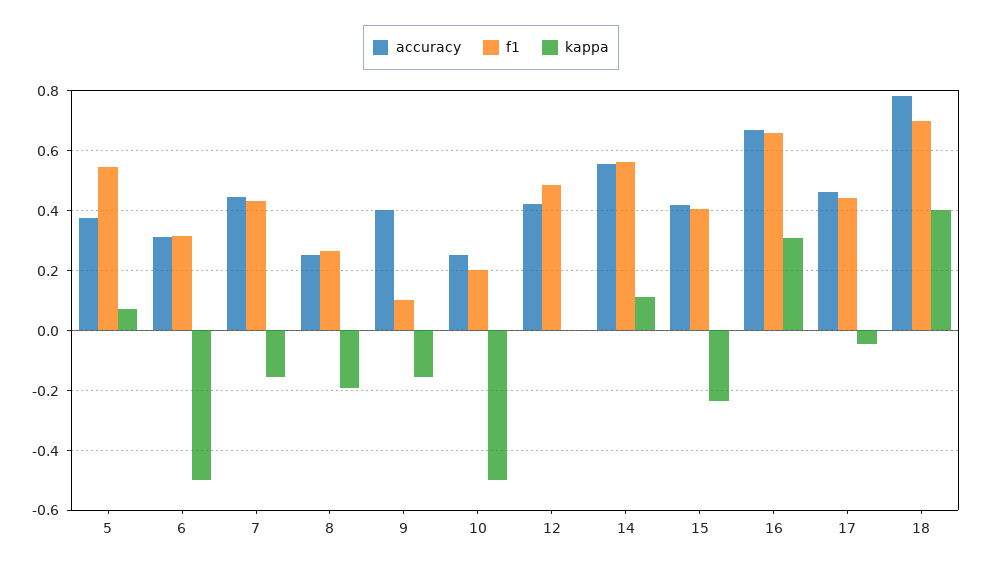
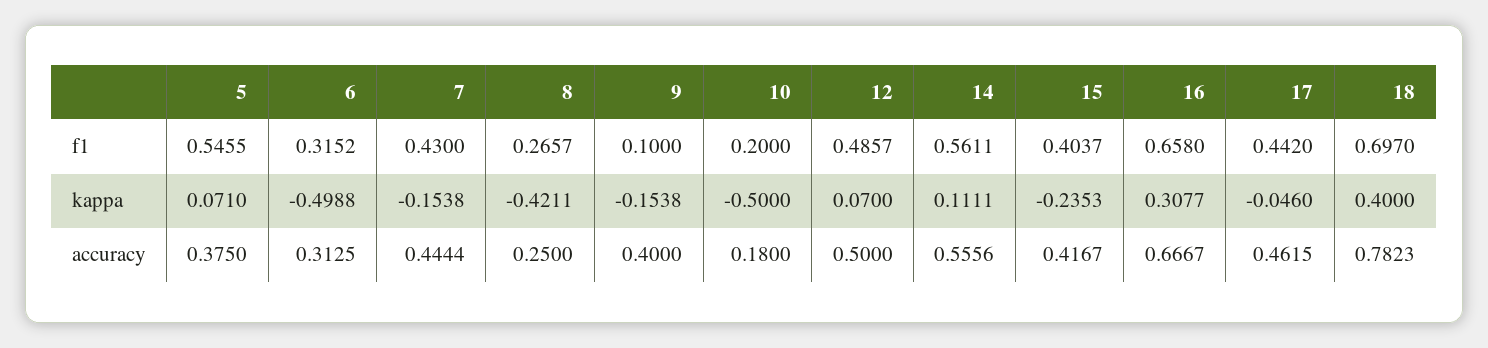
  {
    "accuracy": {
      "5": 0.375,
      "6": 0.3125,
      "7": 0.4444,
      "8": 0.25,
      "9": 0.4,
-     "10": 0.25,
+     "10": 0.18,
-     "12": 0.425,
+     "12": 0.5,
      "14": 0.5556,
      "15": 0.4167,
      "16": 0.6667,
      "17": 0.4615,
      "18": 0.7823
    },
    "f1": {
      "5": 0.5455,
      "6": 0.3152,
      "7": 0.43,
      "8": 0.2657,
      "9": 0.1,
      "10": 0.2,
      "12": 0.4857,
      "14": 0.5611,
      "15": 0.4037,
      "16": 0.658,
      "17": 0.442,
      "18": 0.697
    },
    "kappa": {
      "5": 0.071,
      "6": -0.4988,
      "7": -0.1538,
-     "8": -0.2,
+     "8": -0.4211,
      "9": -0.1538,
      "10": -0.5,
-     "12": 0,
+     "12": 0.07,
      "14": 0.1111,
      "15": -0.2353,
      "16": 0.3077,
      "17": -0.046,
      "18": 0.4
    }
  }

